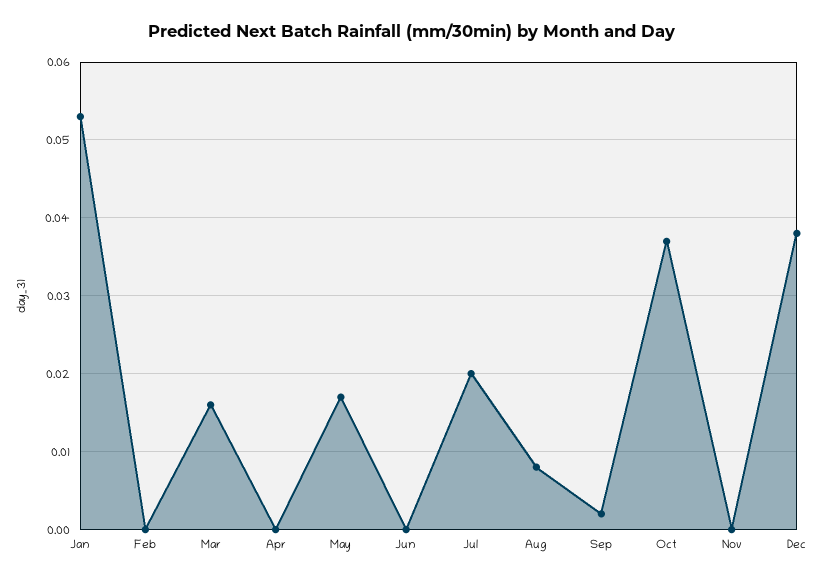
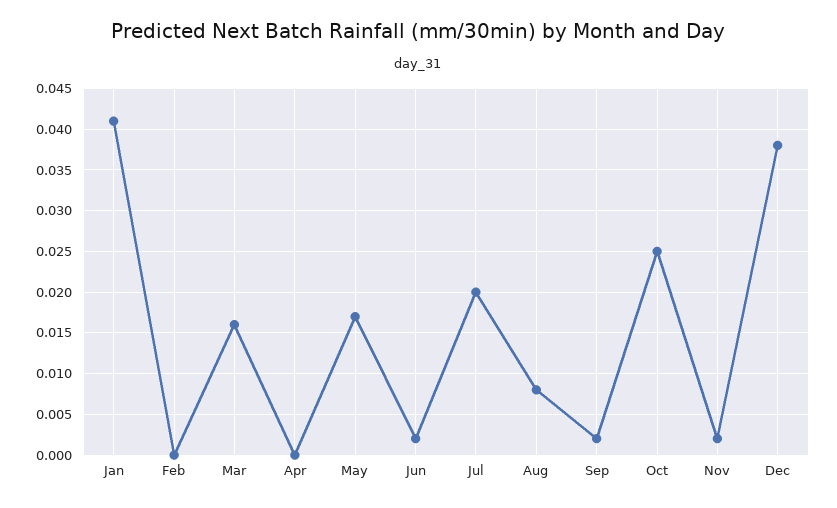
  {
-   "Jan": 0.053,
+   "Jan": 0.041,
    "Feb": 0,
    "Mar": 0.016,
    "Apr": 0,
    "May": 0.017,
-   "Jun": 0,
+   "Jun": 0.002,
    "Jul": 0.02,
    "Aug": 0.008,
    "Sep": 0.002,
-   "Oct": 0.037,
+   "Oct": 0.025,
-   "Nov": 0,
+   "Nov": 0.002,
    "Dec": 0.038
  }

